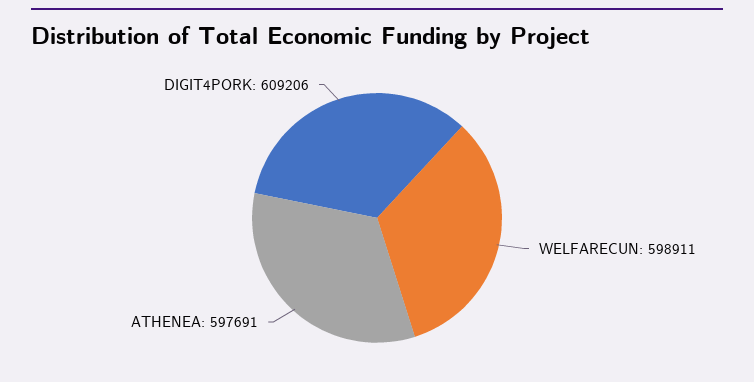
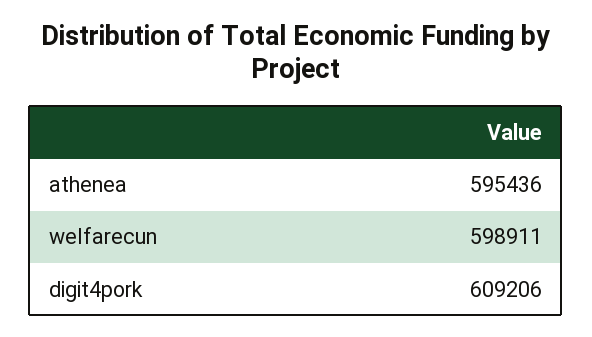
  {
    "WELFARECUN": 598911,
-   "ATHENEA": 597691,
+   "ATHENEA": 595436,
    "DIGIT4PORK": 609206
  }

